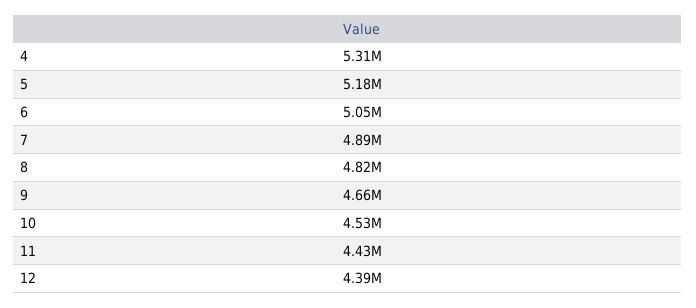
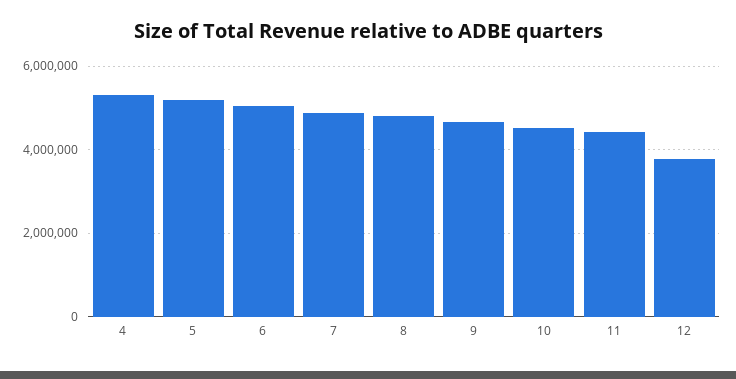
  {
    "4": 5310000,
    "5": 5180000,
    "6": 5050000,
    "7": 4890000,
    "8": 4820000,
    "9": 4660000,
    "10": 4530000,
    "11": 4430000,
-   "12": 4390000
+   "12": 3800000
  }

